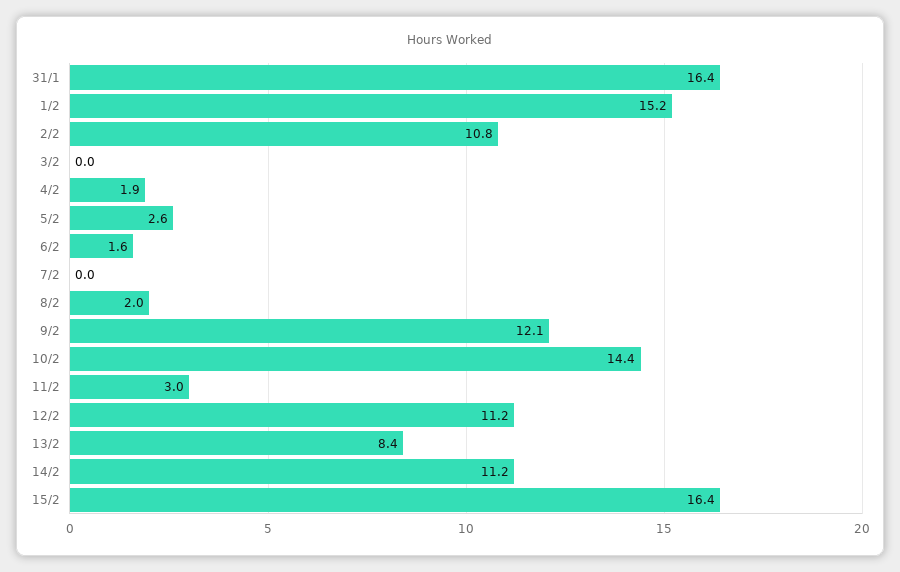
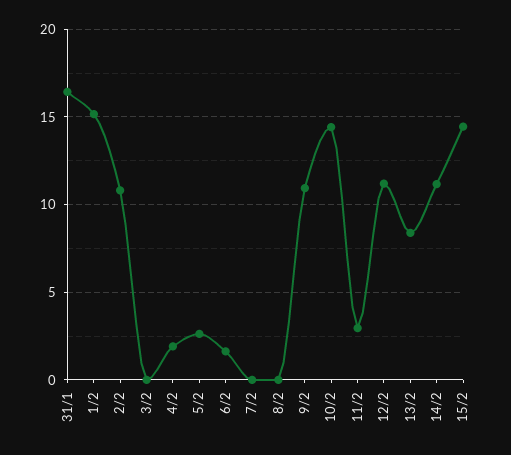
  {
    "31/1": 16.4,
    "1/2": 15.2,
    "2/2": 10.8,
    "3/2": 0,
    "4/2": 1.9,
    "5/2": 2.6,
    "6/2": 1.6,
    "7/2": 0,
-   "8/2": 2,
+   "8/2": 0,
-   "9/2": 12.1,
+   "9/2": 11,
    "10/2": 14.4,
    "11/2": 3,
    "12/2": 11.2,
    "13/2": 8.4,
    "14/2": 11.2,
-   "15/2": 16.4
+   "15/2": 14.5
  }

